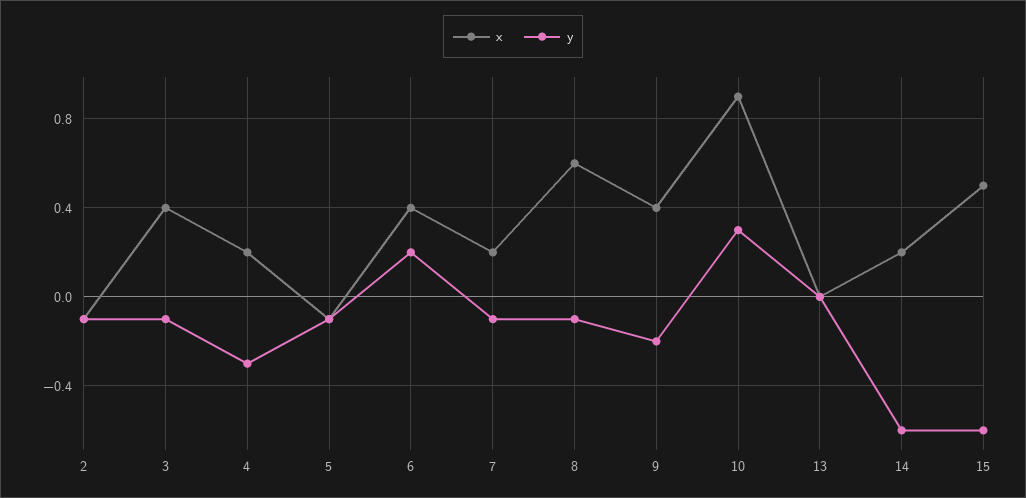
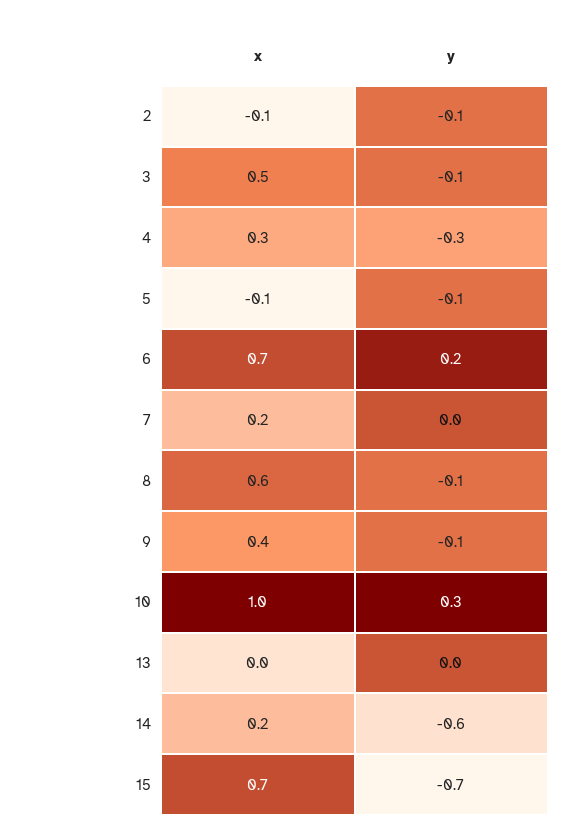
  {
    "x": {
      "2": -0.1,
-     "3": 0.4,
+     "3": 0.5,
-     "4": 0.2,
+     "4": 0.3,
      "5": -0.1,
-     "6": 0.4,
+     "6": 0.7,
      "7": 0.2,
      "8": 0.6,
      "9": 0.4,
-     "10": 0.9,
+     "10": 1,
      "13": 0,
      "14": 0.2,
-     "15": 0.5
+     "15": 0.7
    },
    "y": {
      "2": -0.1,
      "3": -0.1,
      "4": -0.3,
      "5": -0.1,
      "6": 0.2,
-     "7": -0.1,
+     "7": 0,
      "8": -0.1,
-     "9": -0.2,
+     "9": -0.1,
      "10": 0.3,
      "13": 0,
      "14": -0.6,
-     "15": -0.6
+     "15": -0.7
    }
  }

